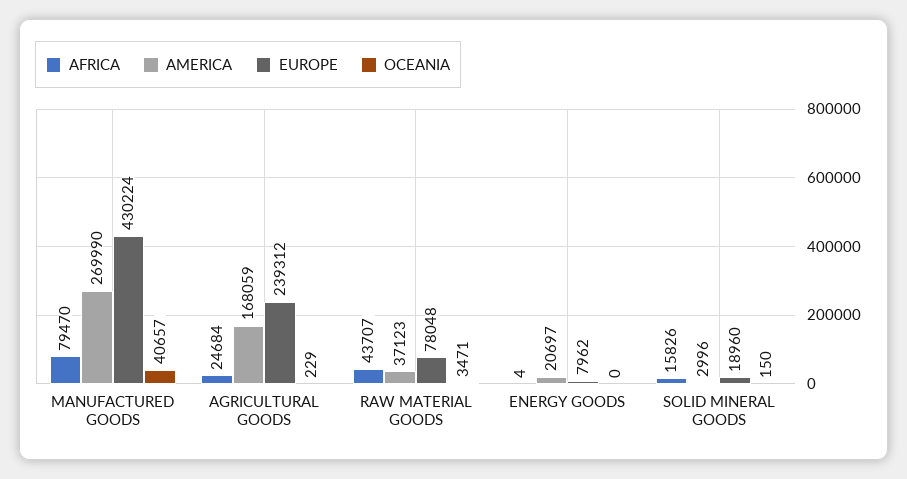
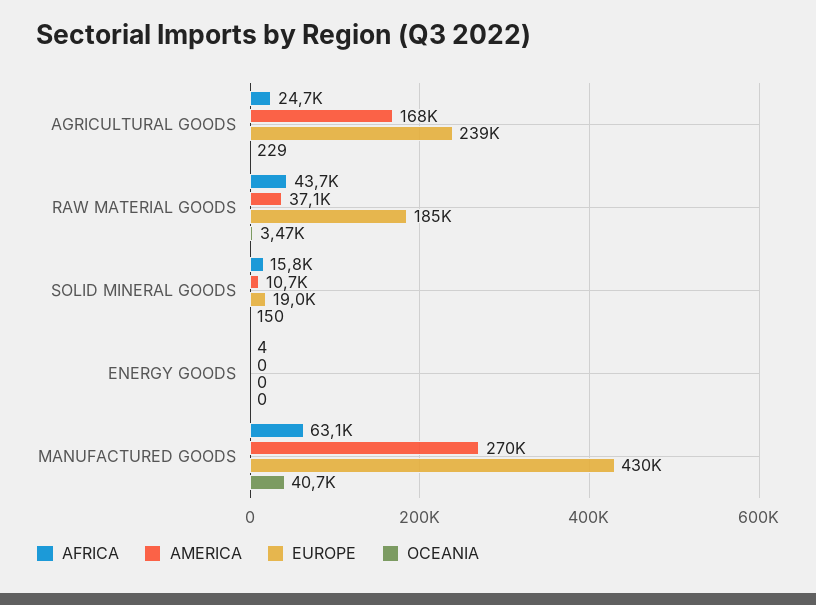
  {
    "AFRICA": {
-     "MANUFACTURED GOODS": 79470,
+     "MANUFACTURED GOODS": 63100,
      "AGRICULTURAL GOODS": 24684,
      "RAW MATERIAL GOODS": 43707,
      "ENERGY GOODS": 4,
      "SOLID MINERAL GOODS": 15826
    },
    "AMERICA": {
      "MANUFACTURED GOODS": 269990,
      "AGRICULTURAL GOODS": 168059,
      "RAW MATERIAL GOODS": 37123,
-     "ENERGY GOODS": 20697,
+     "ENERGY GOODS": 0,
-     "SOLID MINERAL GOODS": 2996
+     "SOLID MINERAL GOODS": 10700
    },
    "EUROPE": {
      "MANUFACTURED GOODS": 430224,
      "AGRICULTURAL GOODS": 239312,
-     "RAW MATERIAL GOODS": 78048,
+     "RAW MATERIAL GOODS": 185000,
-     "ENERGY GOODS": 7962,
+     "ENERGY GOODS": 0,
      "SOLID MINERAL GOODS": 18960
    },
    "OCEANIA": {
      "MANUFACTURED GOODS": 40657,
      "AGRICULTURAL GOODS": 229,
      "RAW MATERIAL GOODS": 3471,
      "ENERGY GOODS": 0,
      "SOLID MINERAL GOODS": 150
    }
  }

